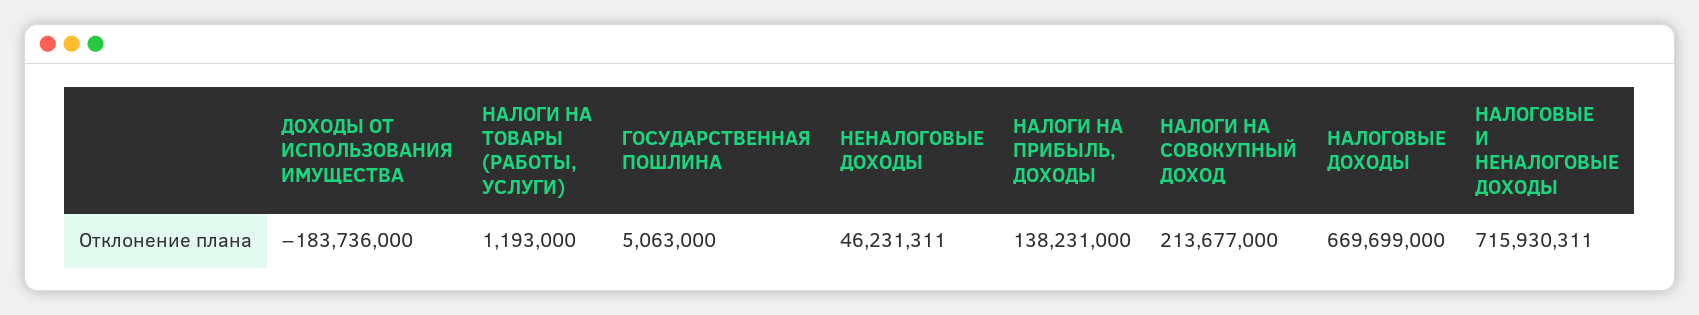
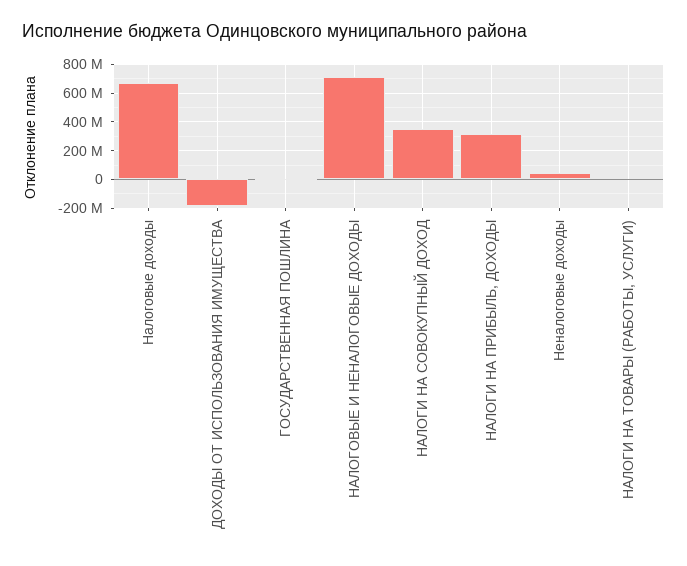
  {
    "ДОХОДЫ ОТ ИСПОЛЬЗОВАНИЯ ИМУЩЕСТВА": -183736000,
    "НАЛОГИ НА ТОВАРЫ (РАБОТЫ, УСЛУГИ)": 1193000,
    "ГОСУДАРСТВЕННАЯ ПОШЛИНА": 5063000,
    "НЕНАЛОГОВЫЕ ДОХОДЫ": 46231311,
-   "НАЛОГИ НА ПРИБЫЛЬ, ДОХОДЫ": 138231000,
+   "НАЛОГИ НА ПРИБЫЛЬ, ДОХОДЫ": 300000000,
-   "НАЛОГИ НА СОВОКУПНЫЙ ДОХОД": 213677000,
+   "НАЛОГИ НА СОВОКУПНЫЙ ДОХОД": 350000000,
    "НАЛОГОВЫЕ ДОХОДЫ": 669699000,
    "НАЛОГОВЫЕ И НЕНАЛОГОВЫЕ ДОХОДЫ": 715930311
  }

